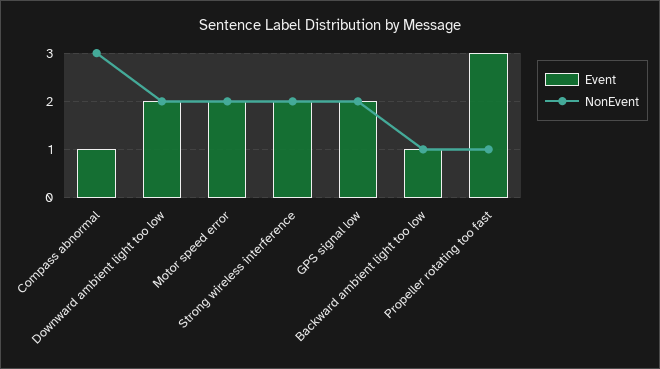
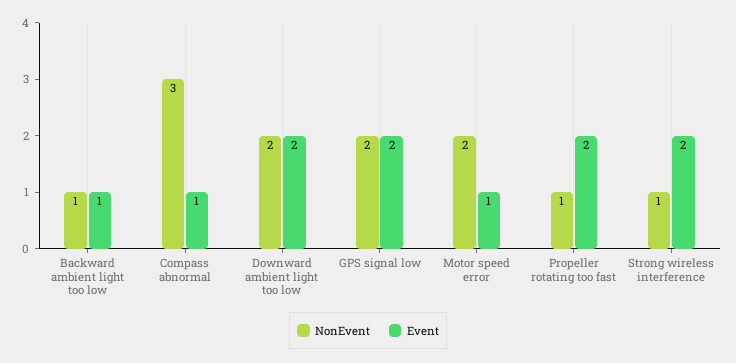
  {
    "Event": {
      "Compass abnormal": 1,
      "Downward ambient light too low": 2,
-     "Motor speed error": 2,
+     "Motor speed error": 1,
      "Strong wireless interference": 2,
      "GPS signal low": 2,
      "Backward ambient light too low": 1,
-     "Propeller rotating too fast": 3
+     "Propeller rotating too fast": 2
    },
    "NonEvent": {
      "Compass abnormal": 3,
      "Downward ambient light too low": 2,
      "Motor speed error": 2,
-     "Strong wireless interference": 2,
+     "Strong wireless interference": 1,
      "GPS signal low": 2,
      "Backward ambient light too low": 1,
      "Propeller rotating too fast": 1
    }
  }

